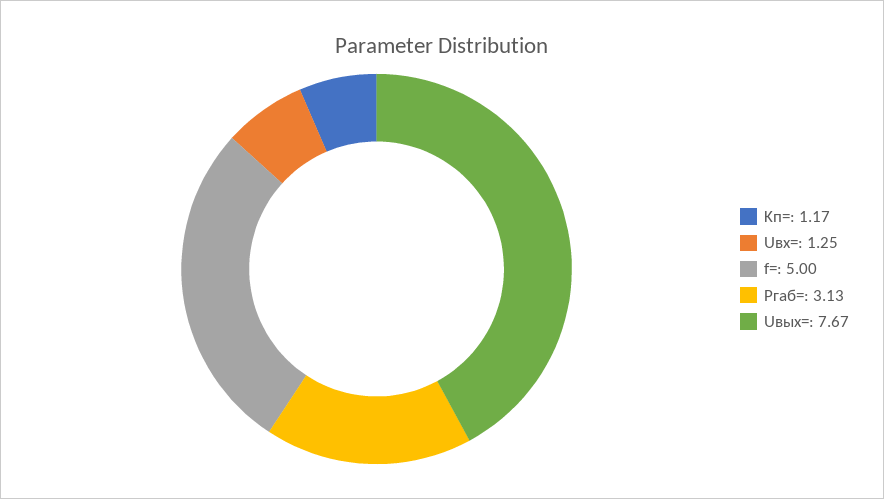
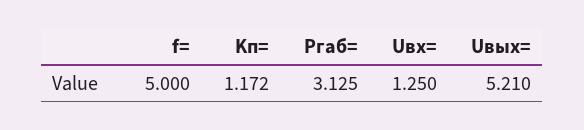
  {
    "Kп=": 1.172,
    "Uвх=": 1.25,
    "f=": 5,
    "Pгаб=": 3.125,
-   "Uвых=": 7.67
+   "Uвых=": 5.21
  }

